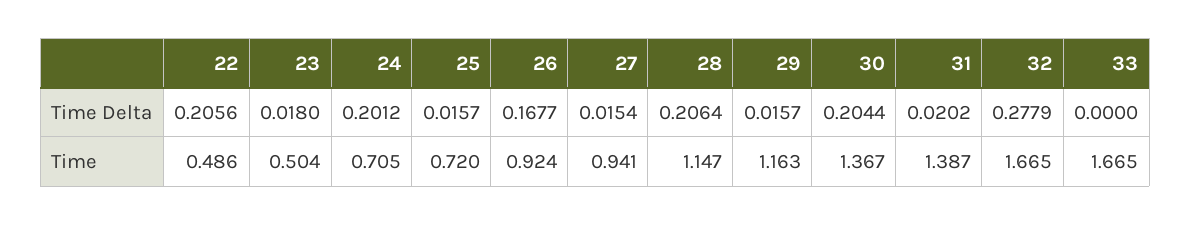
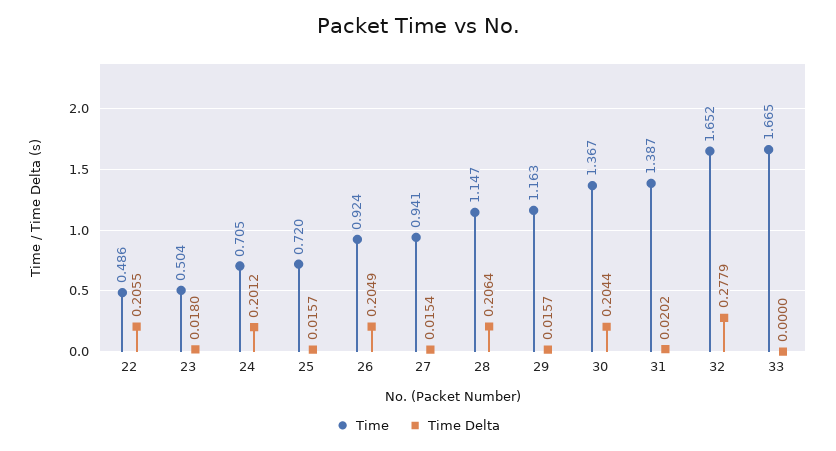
  {
    "Time Delta": {
-     "22": 0.2056,
+     "22": 0.2055,
      "23": 0.018,
      "24": 0.2012,
      "25": 0.0157,
-     "26": 0.1677,
+     "26": 0.2049,
      "27": 0.0154,
      "28": 0.2064,
      "29": 0.0157,
      "30": 0.2044,
      "31": 0.0202,
      "32": 0.2779,
      "33": 0
    },
    "Time": {
      "22": 0.486,
      "23": 0.504,
      "24": 0.705,
      "25": 0.72,
      "26": 0.924,
      "27": 0.941,
      "28": 1.147,
      "29": 1.163,
      "30": 1.367,
      "31": 1.387,
-     "32": 1.665,
+     "32": 1.652,
      "33": 1.665
    }
  }

